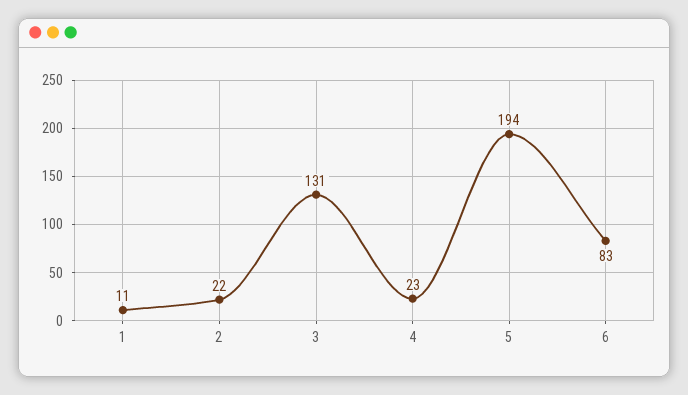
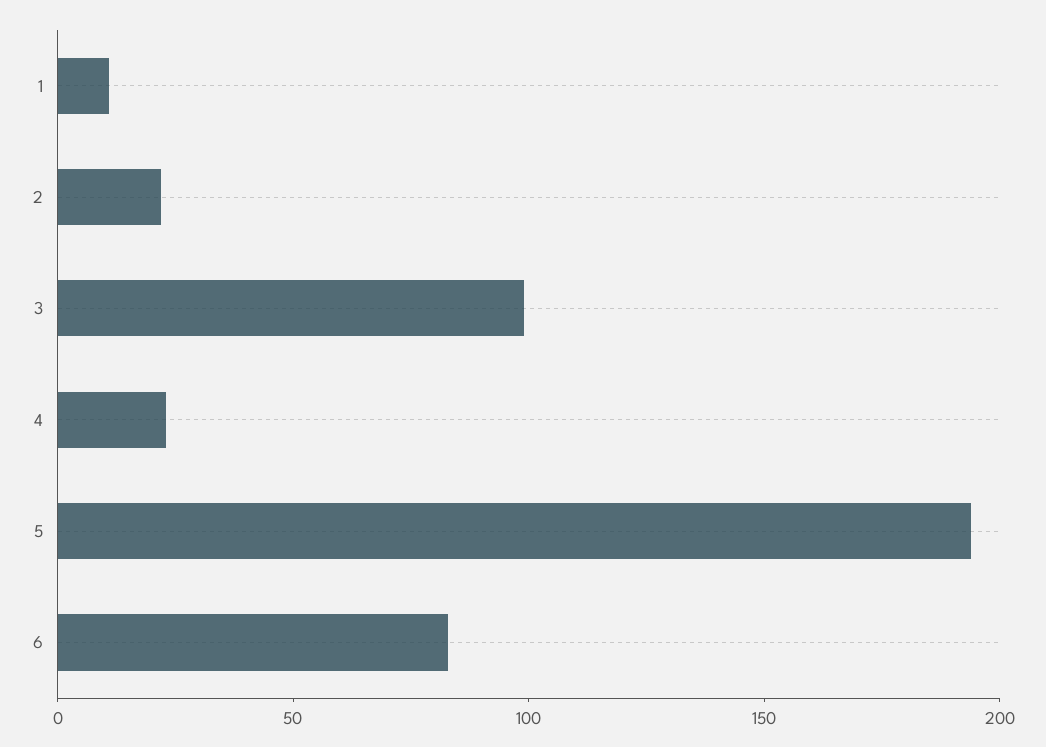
  {
    "1": 11,
    "2": 22,
-   "3": 131,
+   "3": 100,
    "4": 23,
    "5": 194,
    "6": 83
  }

